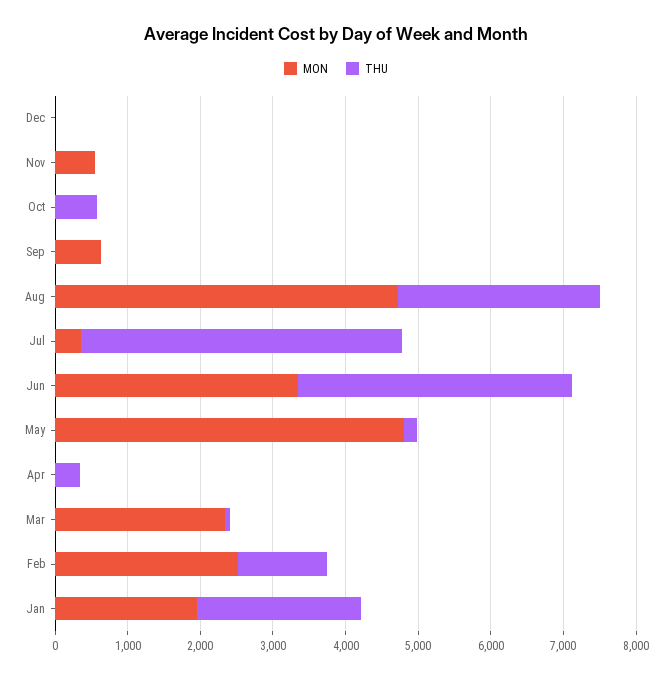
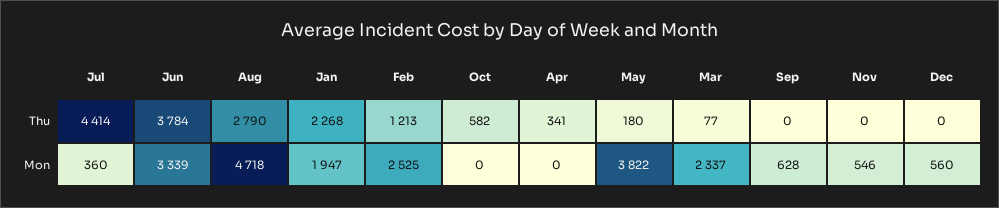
  {
    "MON": {
-     "Dec": 0,
+     "Dec": 560,
      "Nov": 546,
      "Oct": 0,
      "Sep": 628,
      "Aug": 4718,
      "Jul": 360,
      "Jun": 3339,
-     "May": 4800,
+     "May": 3822,
      "Apr": 0,
      "Mar": 2337,
      "Feb": 2525,
      "Jan": 1947
    },
    "THU": {
      "Dec": 0,
      "Nov": 0,
      "Oct": 582,
      "Sep": 0,
      "Aug": 2790,
      "Jul": 4414,
      "Jun": 3784,
      "May": 180,
      "Apr": 341,
      "Mar": 77,
      "Feb": 1213,
      "Jan": 2268
    }
  }

